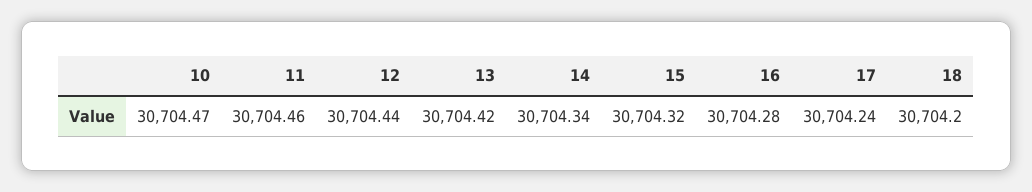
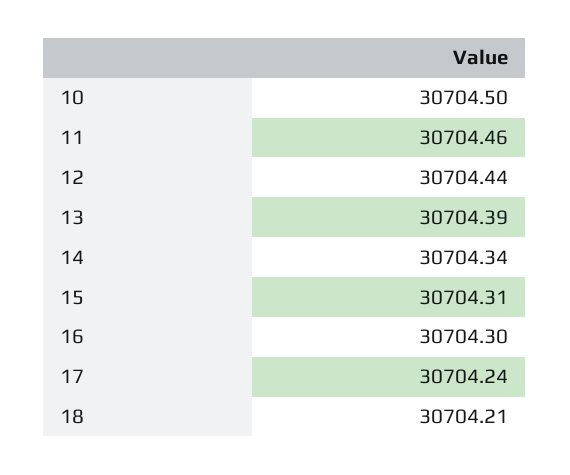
  {
-   "10": 30704.47,
+   "10": 30704.5,
    "11": 30704.46,
    "12": 30704.44,
-   "13": 30704.42,
+   "13": 30704.39,
    "14": 30704.34,
-   "15": 30704.32,
+   "15": 30704.31,
-   "16": 30704.28,
+   "16": 30704.3,
    "17": 30704.24,
-   "18": 30704.2
+   "18": 30704.21
  }

